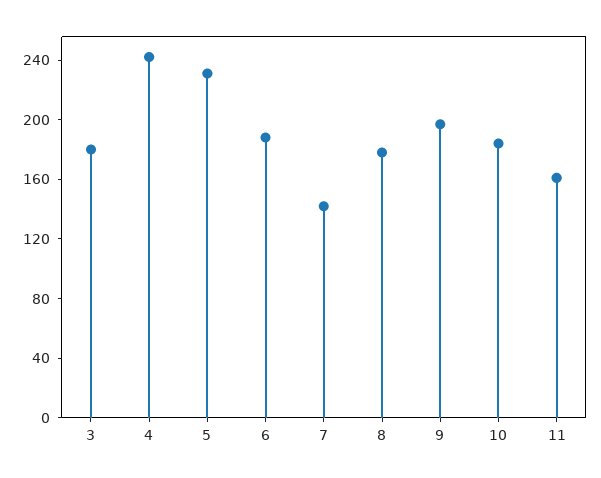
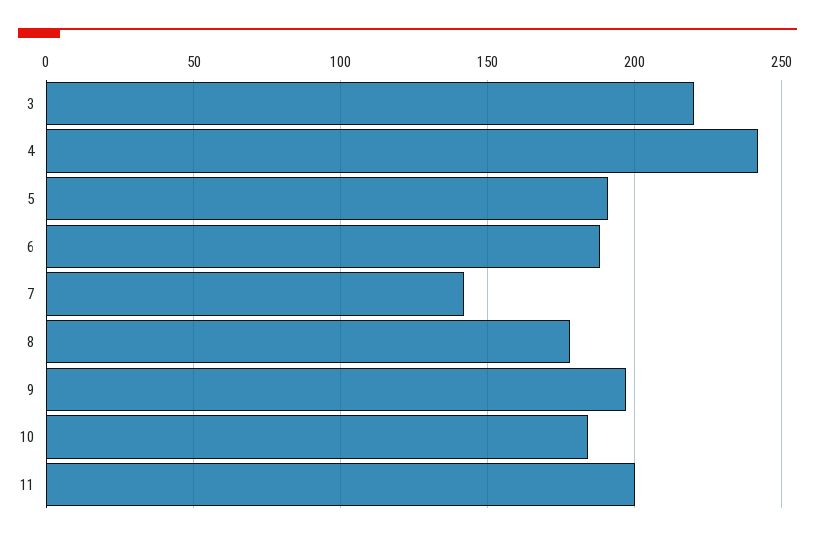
  {
-   "3": 180,
+   "3": 220,
    "4": 240,
-   "5": 230,
+   "5": 190,
    "6": 190,
    "7": 140,
    "8": 180,
    "9": 195,
    "10": 185,
-   "11": 160
+   "11": 200
  }

